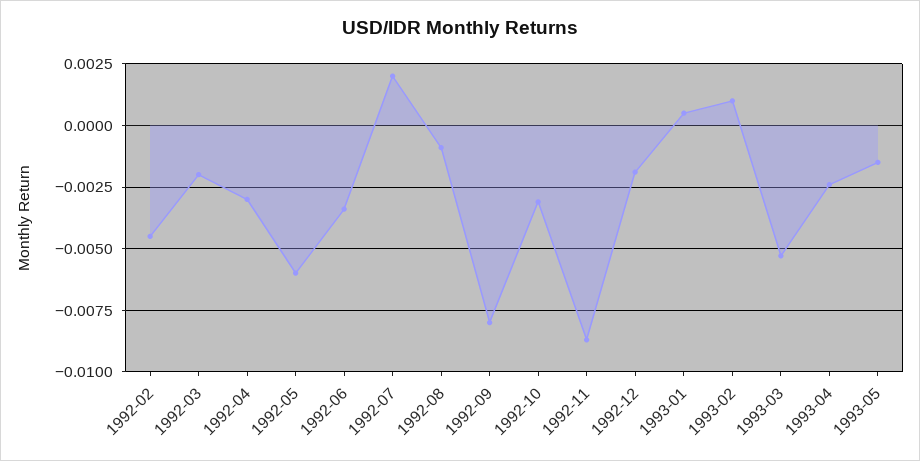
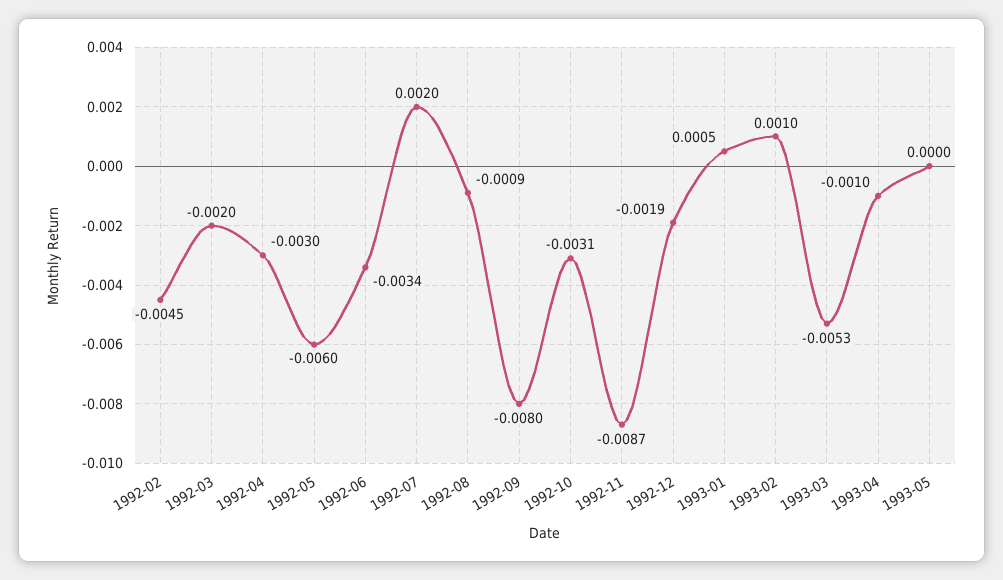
  {
    "1992-02": -0.0045,
    "1992-03": -0.002,
    "1992-04": -0.003,
    "1992-05": -0.006,
    "1992-06": -0.0034,
    "1992-07": 0.002,
    "1992-08": -0.0009,
    "1992-09": -0.008,
    "1992-10": -0.0031,
    "1992-11": -0.0087,
    "1992-12": -0.0019,
    "1993-01": 0.0005,
    "1993-02": 0.001,
    "1993-03": -0.0053,
-   "1993-04": -0.0025,
+   "1993-04": -0.001,
-   "1993-05": -0.0015
+   "1993-05": 0
  }

